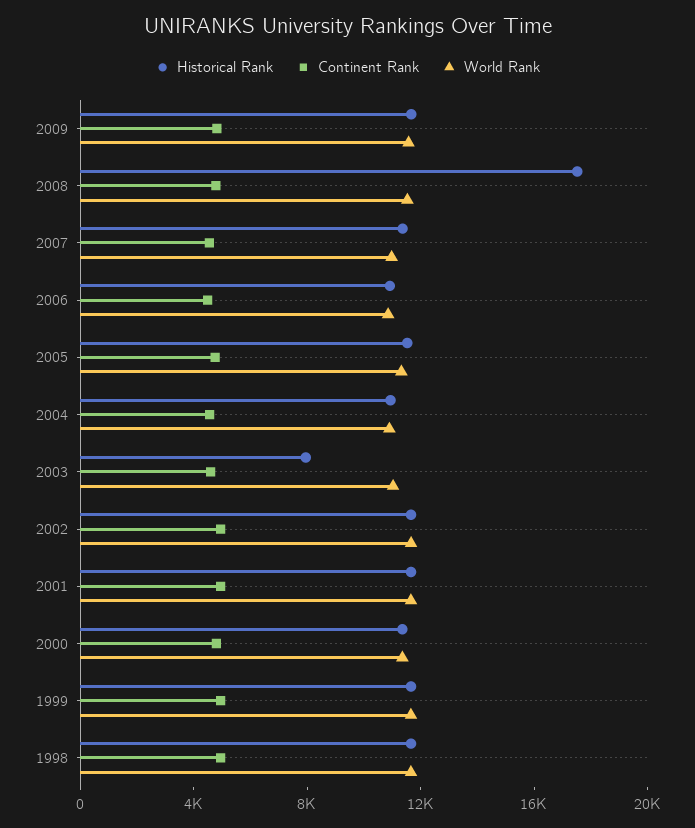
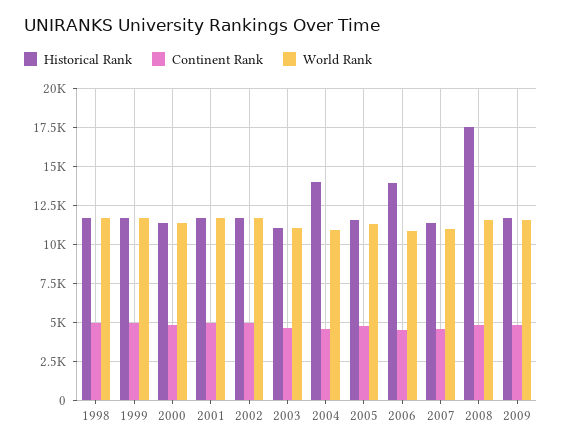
  {
    "Historical Rank": {
      "2009": 11500,
      "2008": 17500,
      "2007": 11500,
-     "2006": 11000,
+     "2006": 14000,
      "2005": 11500,
-     "2004": 11000,
+     "2004": 14000,
-     "2003": 8000,
+     "2003": 11000,
      "2002": 11500,
      "2001": 11500,
      "2000": 11500,
      "1999": 11500,
      "1998": 11500
    },
    "Continent Rank": {
      "2009": 5000,
      "2008": 5000,
      "2007": 4500,
      "2006": 4500,
      "2005": 5000,
      "2004": 4500,
      "2003": 4500,
      "2002": 5000,
      "2001": 5000,
      "2000": 5000,
      "1999": 5000,
      "1998": 5000
    },
    "World Rank": {
      "2009": 11500,
      "2008": 11500,
      "2007": 11000,
      "2006": 11000,
      "2005": 11500,
      "2004": 11000,
      "2003": 11000,
      "2002": 11500,
      "2001": 11500,
      "2000": 11500,
      "1999": 11500,
      "1998": 11500
    }
  }

